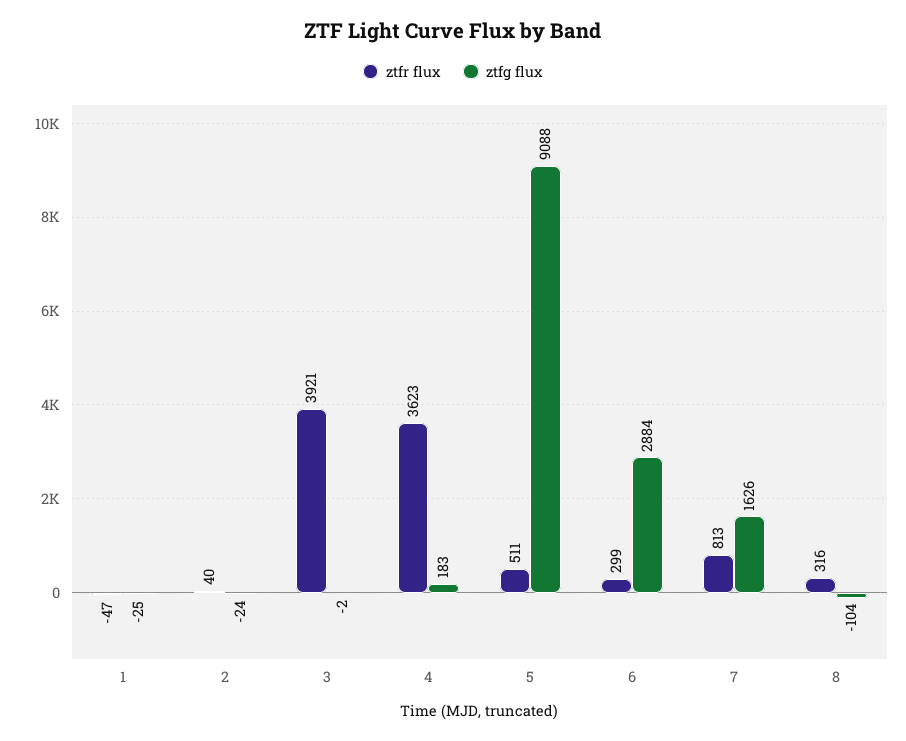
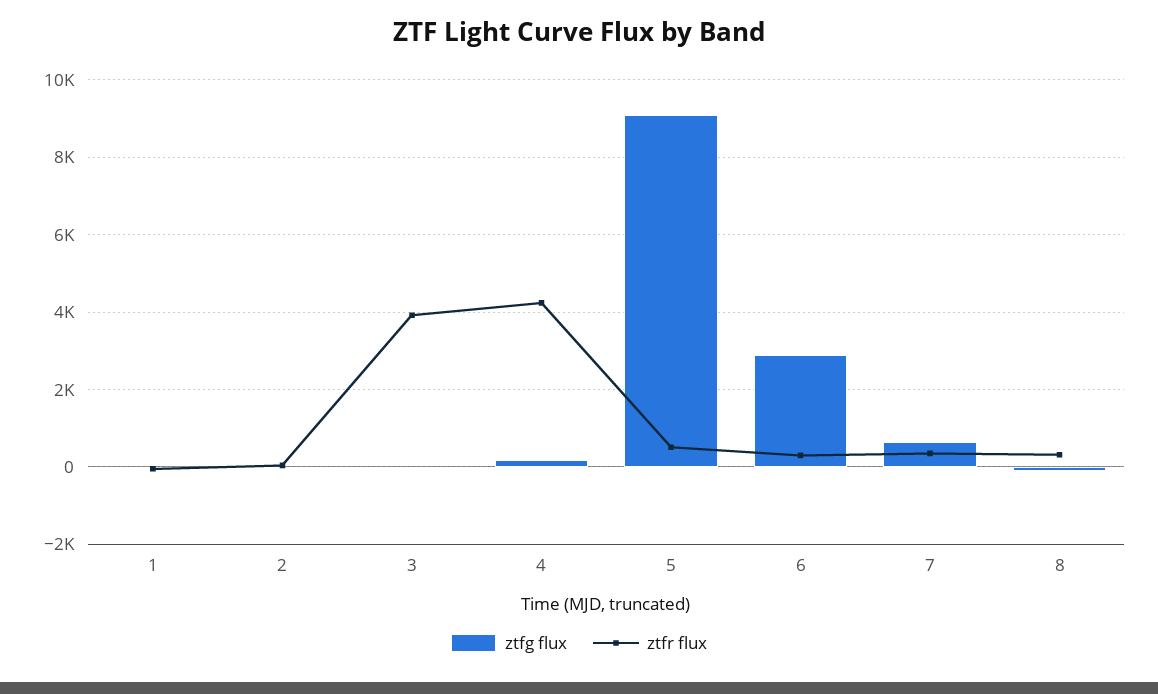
  {
    "ztfr flux": {
      "1": -47,
      "2": 40,
      "3": 3921,
-     "4": 3623,
+     "4": 4200,
      "5": 511,
      "6": 299,
-     "7": 813,
+     "7": 400,
      "8": 316
    },
    "ztfg flux": {
      "1": -25,
      "2": -24,
      "3": -2,
      "4": 183,
      "5": 9088,
      "6": 2884,
-     "7": 1626,
+     "7": 600,
      "8": -104
    }
  }

